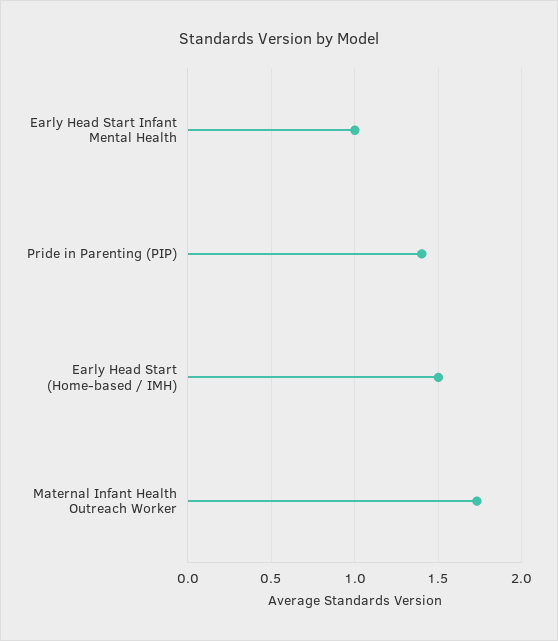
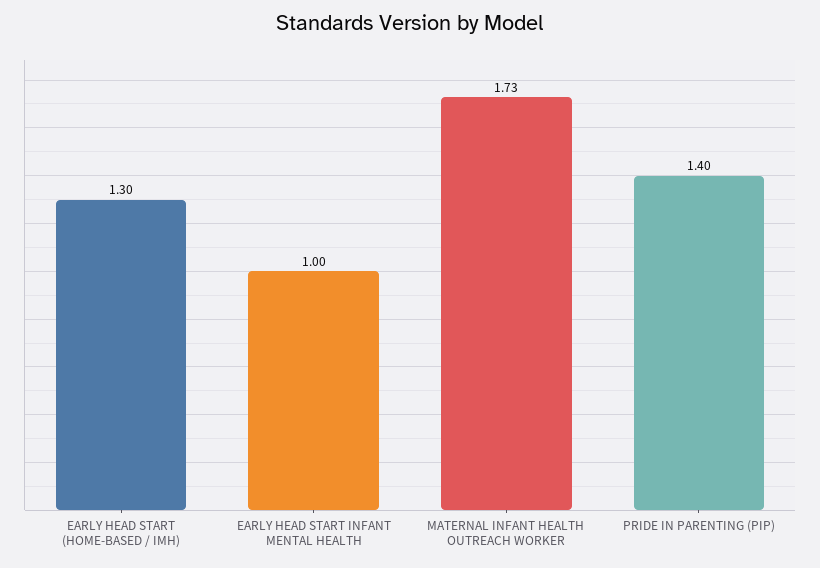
  {
    "Early Head Start Infant Mental Health": 1,
    "Pride in Parenting (PIP)": 1.4,
-   "Early Head Start (Home-based / IMH)": 1.5,
+   "Early Head Start (Home-based / IMH)": 1.3,
    "Maternal Infant Health Outreach Worker": 1.73
  }

